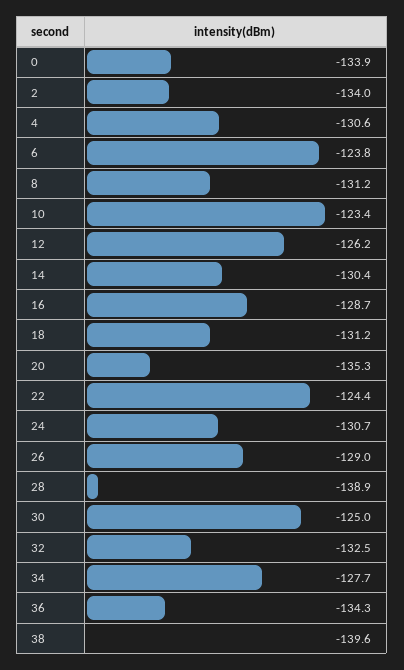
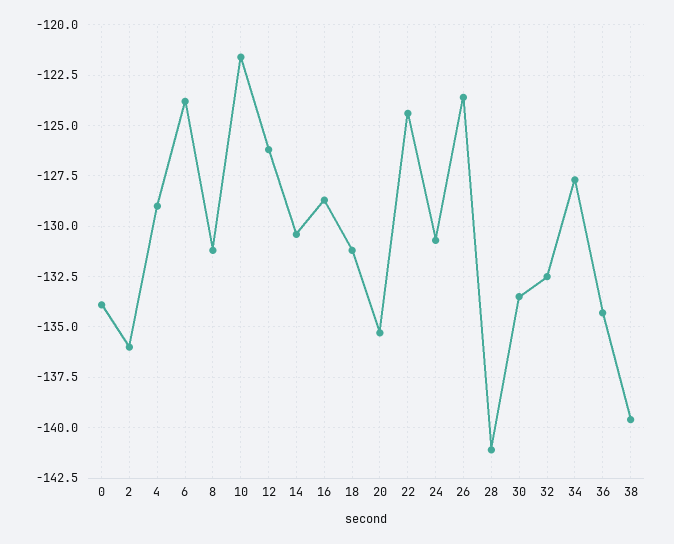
  {
    "0": -133.9,
-   "2": -134,
+   "2": -136,
-   "4": -130.6,
+   "4": -129,
    "6": -123.8,
    "8": -131.2,
-   "10": -123.4,
+   "10": -121.5,
    "12": -126.2,
    "14": -130.4,
    "16": -128.7,
    "18": -131.2,
    "20": -135.3,
    "22": -124.4,
    "24": -130.7,
-   "26": -129,
+   "26": -123.5,
-   "28": -138.9,
+   "28": -141,
-   "30": -125,
+   "30": -133.5,
    "32": -132.5,
    "34": -127.7,
    "36": -134.3,
    "38": -139.6
  }

